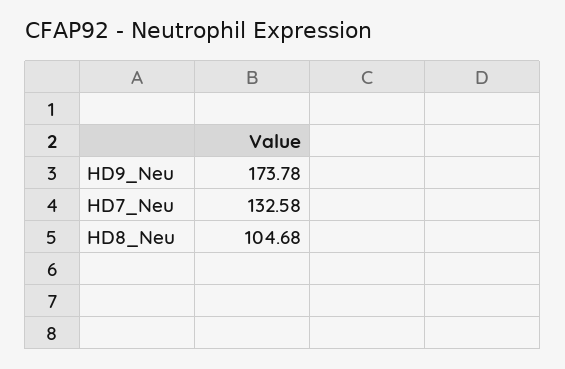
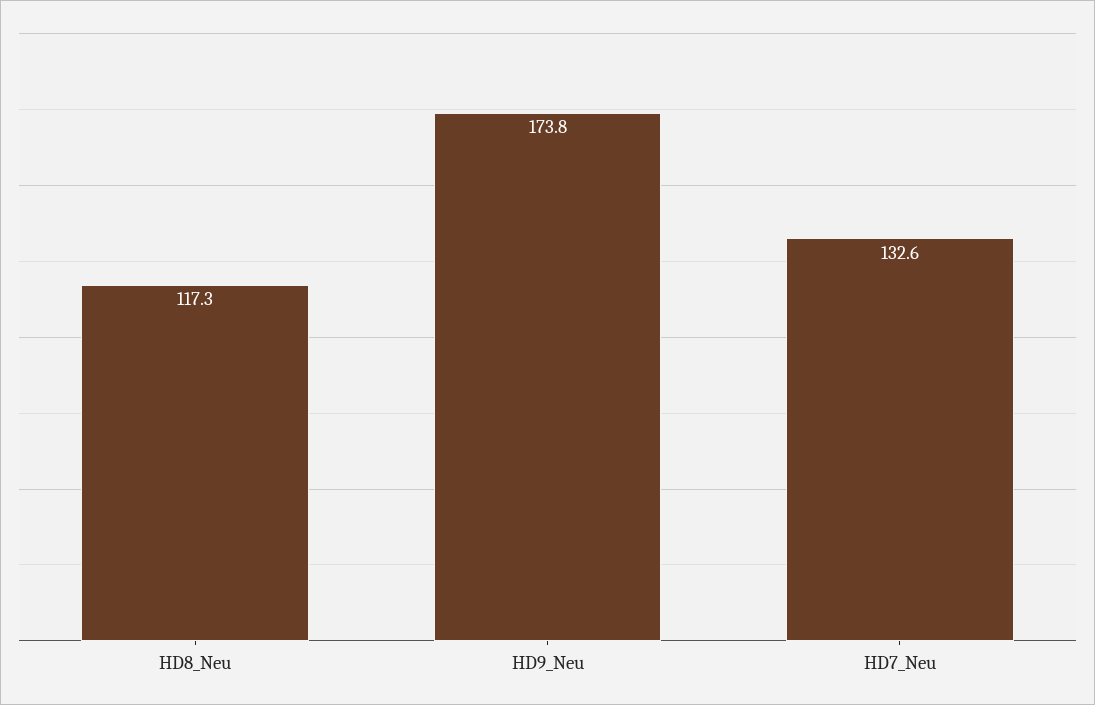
  {
    "HD9_Neu": 173.78,
    "HD7_Neu": 132.58,
-   "HD8_Neu": 104.68
+   "HD8_Neu": 117.3
  }

